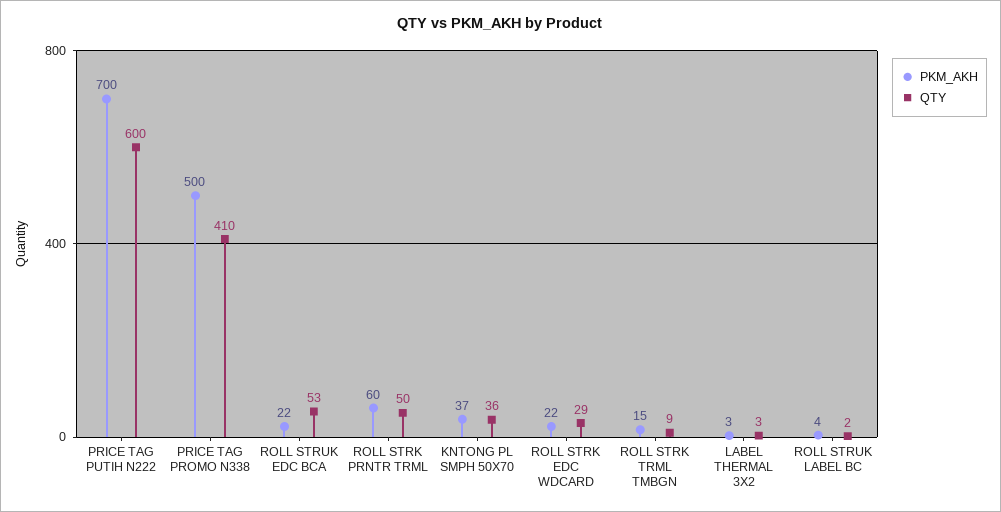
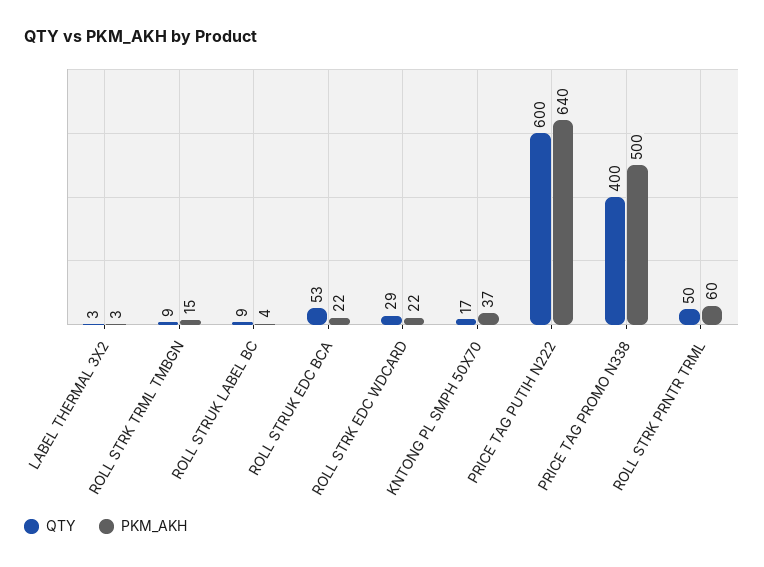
  {
    "PKM_AKH": {
-     "PRICE TAG PUTIH N222": 700,
+     "PRICE TAG PUTIH N222": 640,
      "PRICE TAG PROMO N338": 500,
      "ROLL STRUK EDC BCA": 22,
      "ROLL STRK PRNTR TRML": 60,
      "KNTONG PL SMPH 50X70": 37,
      "ROLL STRK EDC WDCARD": 22,
      "ROLL STRK TRML TMBGN": 15,
      "LABEL THERMAL 3X2": 3,
      "ROLL STRUK LABEL BC": 4
    },
    "QTY": {
      "PRICE TAG PUTIH N222": 600,
-     "PRICE TAG PROMO N338": 410,
+     "PRICE TAG PROMO N338": 400,
      "ROLL STRUK EDC BCA": 53,
      "ROLL STRK PRNTR TRML": 50,
-     "KNTONG PL SMPH 50X70": 36,
+     "KNTONG PL SMPH 50X70": 17,
      "ROLL STRK EDC WDCARD": 29,
      "ROLL STRK TRML TMBGN": 9,
      "LABEL THERMAL 3X2": 3,
-     "ROLL STRUK LABEL BC": 2
+     "ROLL STRUK LABEL BC": 9
    }
  }

